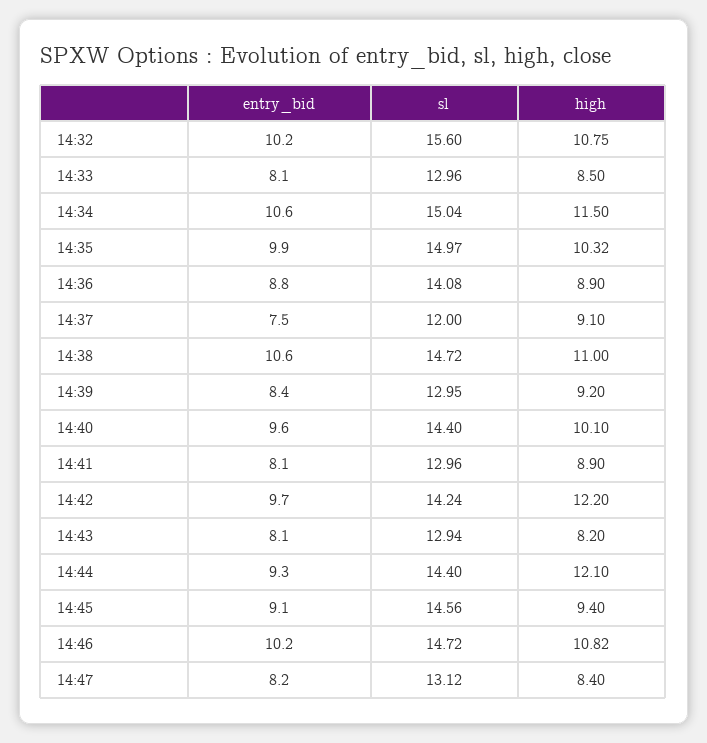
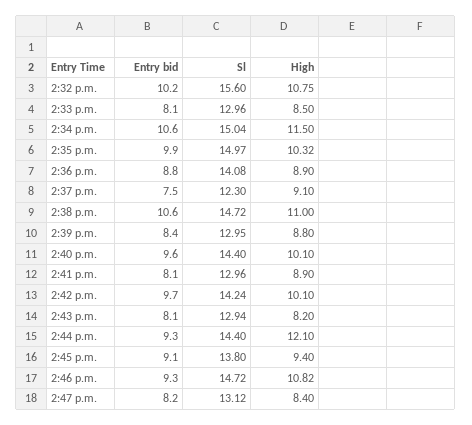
  {
    "entry_bid": {
      "14:32": 10.2,
      "14:33": 8.1,
      "14:34": 10.6,
      "14:35": 9.9,
      "14:36": 8.8,
      "14:37": 7.5,
      "14:38": 10.6,
      "14:39": 8.4,
      "14:40": 9.6,
      "14:41": 8.1,
      "14:42": 9.7,
      "14:43": 8.1,
      "14:44": 9.3,
      "14:45": 9.1,
-     "14:46": 10.2,
+     "14:46": 9.3,
      "14:47": 8.2
    },
    "sl": {
      "14:32": 15.6,
      "14:33": 12.96,
      "14:34": 15.04,
      "14:35": 14.97,
      "14:36": 14.08,
-     "14:37": 12,
+     "14:37": 12.3,
      "14:38": 14.72,
      "14:39": 12.95,
      "14:40": 14.4,
      "14:41": 12.96,
      "14:42": 14.24,
      "14:43": 12.94,
      "14:44": 14.4,
-     "14:45": 14.56,
+     "14:45": 13.8,
      "14:46": 14.72,
      "14:47": 13.12
    },
    "high": {
      "14:32": 10.75,
      "14:33": 8.5,
      "14:34": 11.5,
      "14:35": 10.32,
      "14:36": 8.9,
      "14:37": 9.1,
      "14:38": 11,
-     "14:39": 9.2,
+     "14:39": 8.8,
      "14:40": 10.1,
      "14:41": 8.9,
-     "14:42": 12.2,
+     "14:42": 10.1,
      "14:43": 8.2,
      "14:44": 12.1,
      "14:45": 9.4,
      "14:46": 10.82,
      "14:47": 8.4
    }
  }

